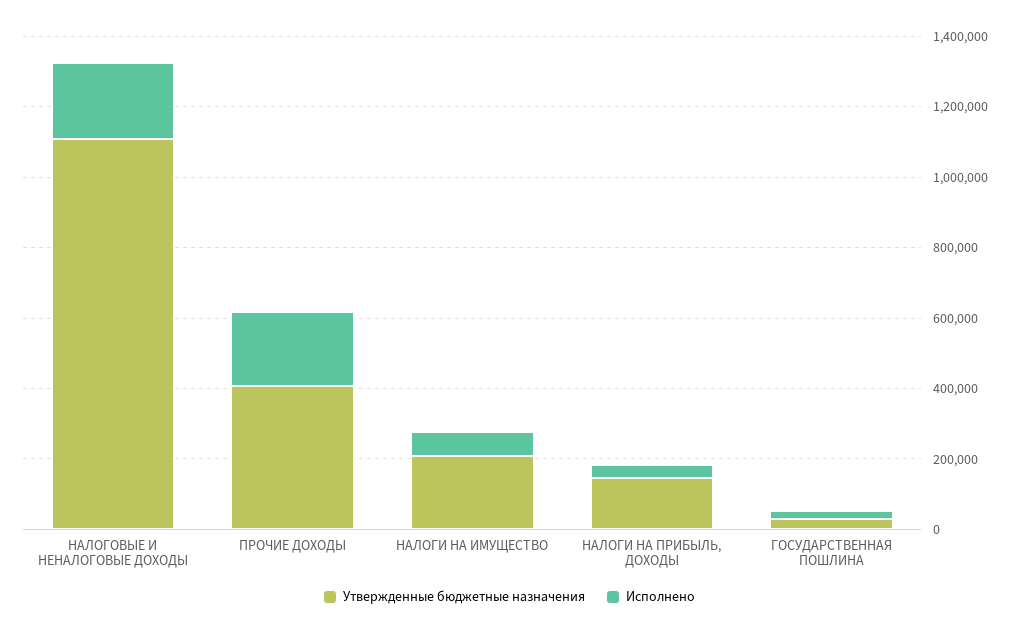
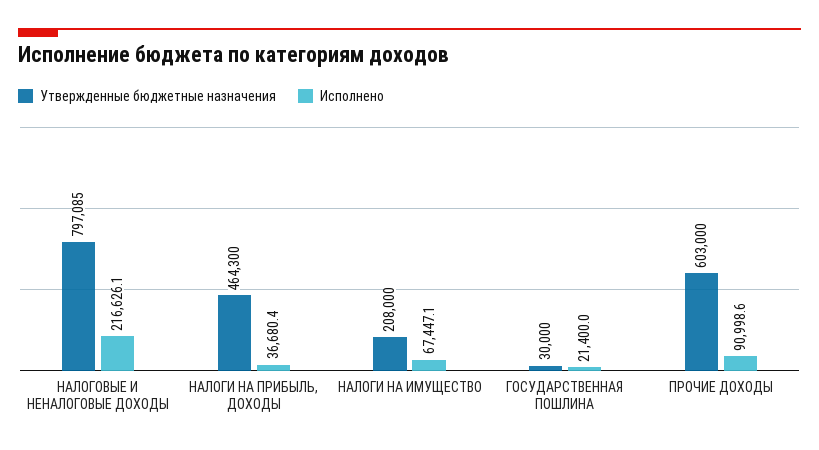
  {
    "Утвержденные бюджетные назначения": {
-     "НАЛОГОВЫЕ И НЕНАЛОГОВЫЕ ДОХОДЫ": 1100000,
+     "НАЛОГОВЫЕ И НЕНАЛОГОВЫЕ ДОХОДЫ": 797085,
-     "ПРОЧИЕ ДОХОДЫ": 400000,
+     "ПРОЧИЕ ДОХОДЫ": 603000,
      "НАЛОГИ НА ИМУЩЕСТВО": 208000,
-     "НАЛОГИ НА ПРИБЫЛЬ, ДОХОДЫ": 150000,
+     "НАЛОГИ НА ПРИБЫЛЬ, ДОХОДЫ": 464300,
      "ГОСУДАРСТВЕННАЯ ПОШЛИНА": 30000
    },
    "Исполнено": {
      "НАЛОГОВЫЕ И НЕНАЛОГОВЫЕ ДОХОДЫ": 216626.1,
-     "ПРОЧИЕ ДОХОДЫ": 200000,
+     "ПРОЧИЕ ДОХОДЫ": 90998.6,
      "НАЛОГИ НА ИМУЩЕСТВО": 67447.1,
      "НАЛОГИ НА ПРИБЫЛЬ, ДОХОДЫ": 36680.4,
      "ГОСУДАРСТВЕННАЯ ПОШЛИНА": 21400
    }
  }

